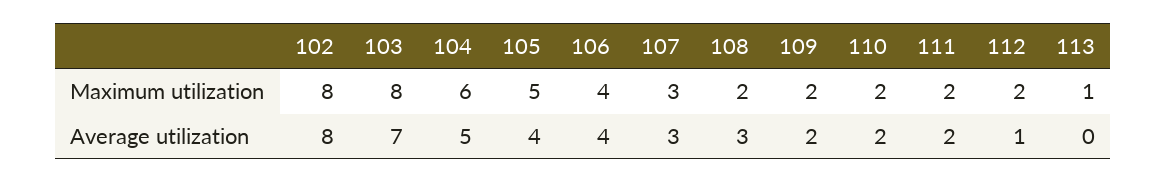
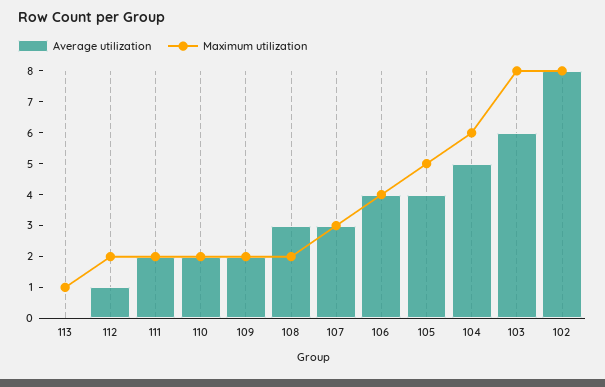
  {
    "Maximum utilization": {
      "102": 8,
      "103": 8,
      "104": 6,
      "105": 5,
      "106": 4,
      "107": 3,
      "108": 2,
      "109": 2,
      "110": 2,
      "111": 2,
      "112": 2,
      "113": 1
    },
    "Average utilization": {
      "102": 8,
-     "103": 7,
+     "103": 6,
      "104": 5,
      "105": 4,
      "106": 4,
      "107": 3,
      "108": 3,
      "109": 2,
      "110": 2,
      "111": 2,
      "112": 1,
      "113": 0
    }
  }

